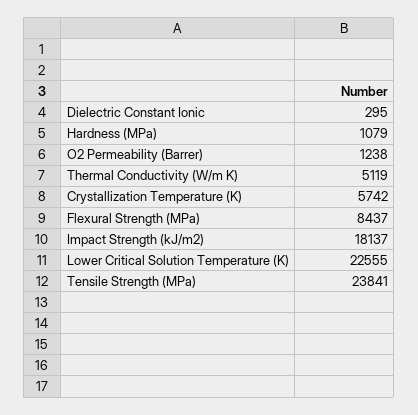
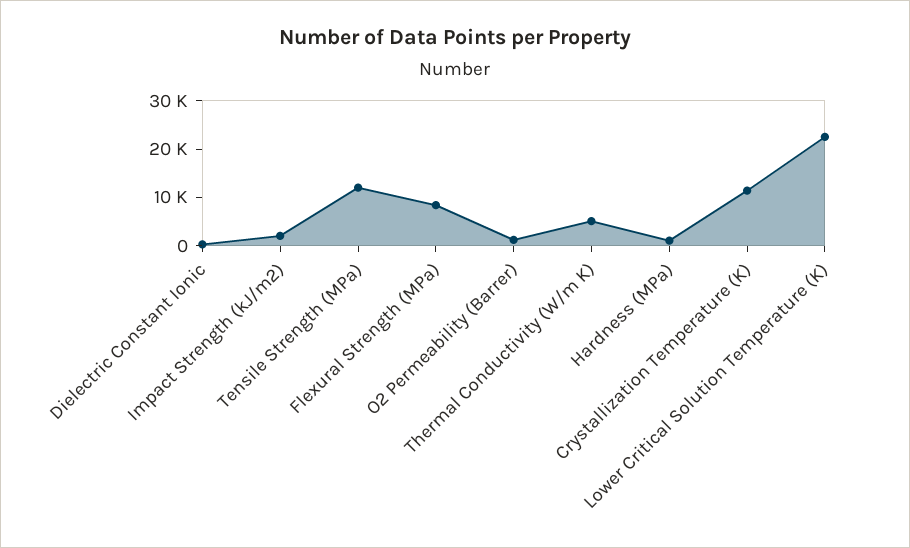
  {
    "Dielectric Constant Ionic": 295,
    "Hardness (MPa)": 1079,
    "O2 Permeability (Barrer)": 1238,
    "Thermal Conductivity (W/m K)": 5119,
-   "Crystallization Temperature (K)": 5742,
+   "Crystallization Temperature (K)": 12000,
    "Flexural Strength (MPa)": 8437,
-   "Impact Strength (kJ/m2)": 18137,
+   "Impact Strength (kJ/m2)": 2000,
    "Lower Critical Solution Temperature (K)": 22555,
-   "Tensile Strength (MPa)": 23841
+   "Tensile Strength (MPa)": 12000
  }

